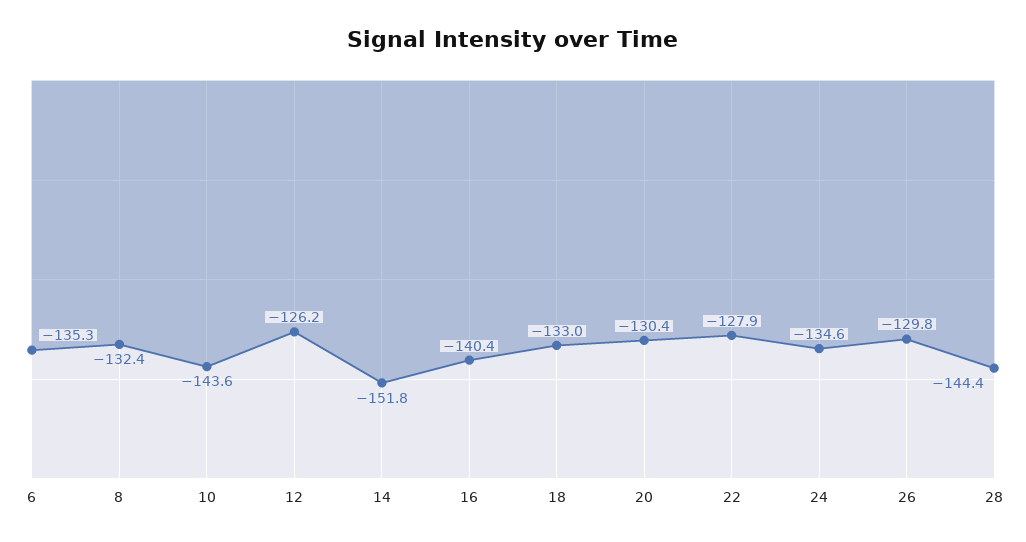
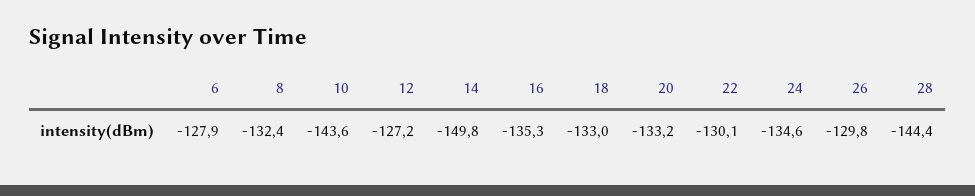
  {
-   "6": -135.3,
+   "6": -127.9,
    "8": -132.4,
    "10": -143.6,
-   "12": -126.2,
+   "12": -127.2,
-   "14": -151.8,
+   "14": -149.8,
-   "16": -140.4,
+   "16": -135.3,
    "18": -133,
-   "20": -130.4,
+   "20": -133.2,
-   "22": -127.9,
+   "22": -130.1,
    "24": -134.6,
    "26": -129.8,
    "28": -144.4
  }

